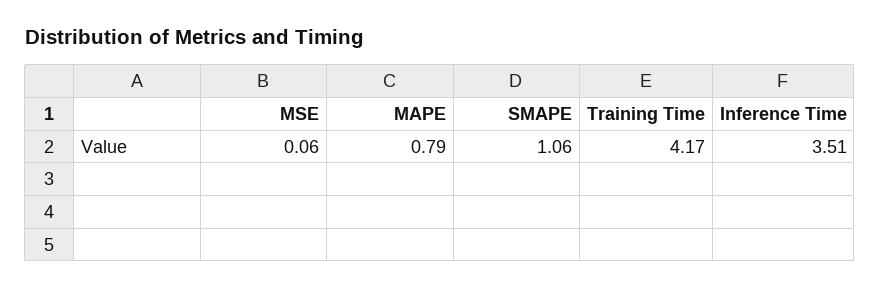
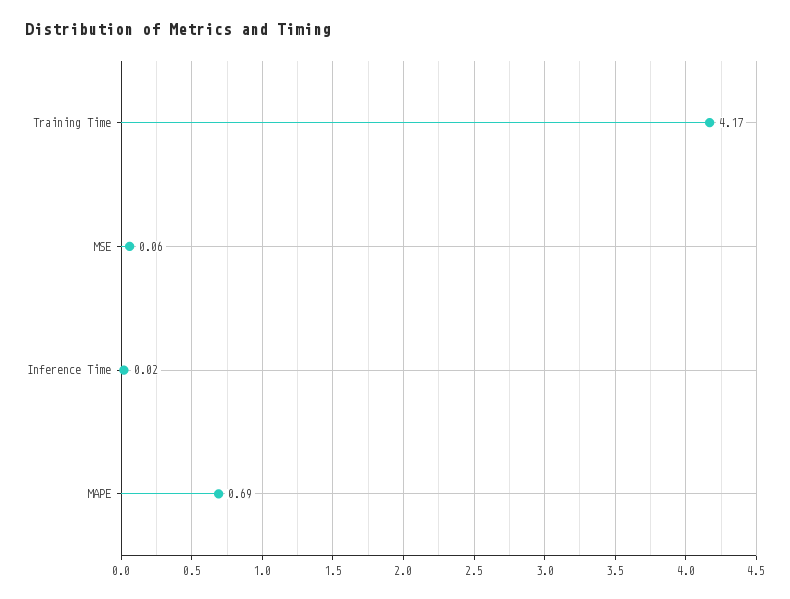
  {
    "MSE": 0.06,
-   "MAPE": 0.79,
+   "MAPE": 0.69,
-   "SMAPE": 1.06,
    "Training Time": 4.17,
-   "Inference Time": 3.51
+   "Inference Time": 0.02
  }

